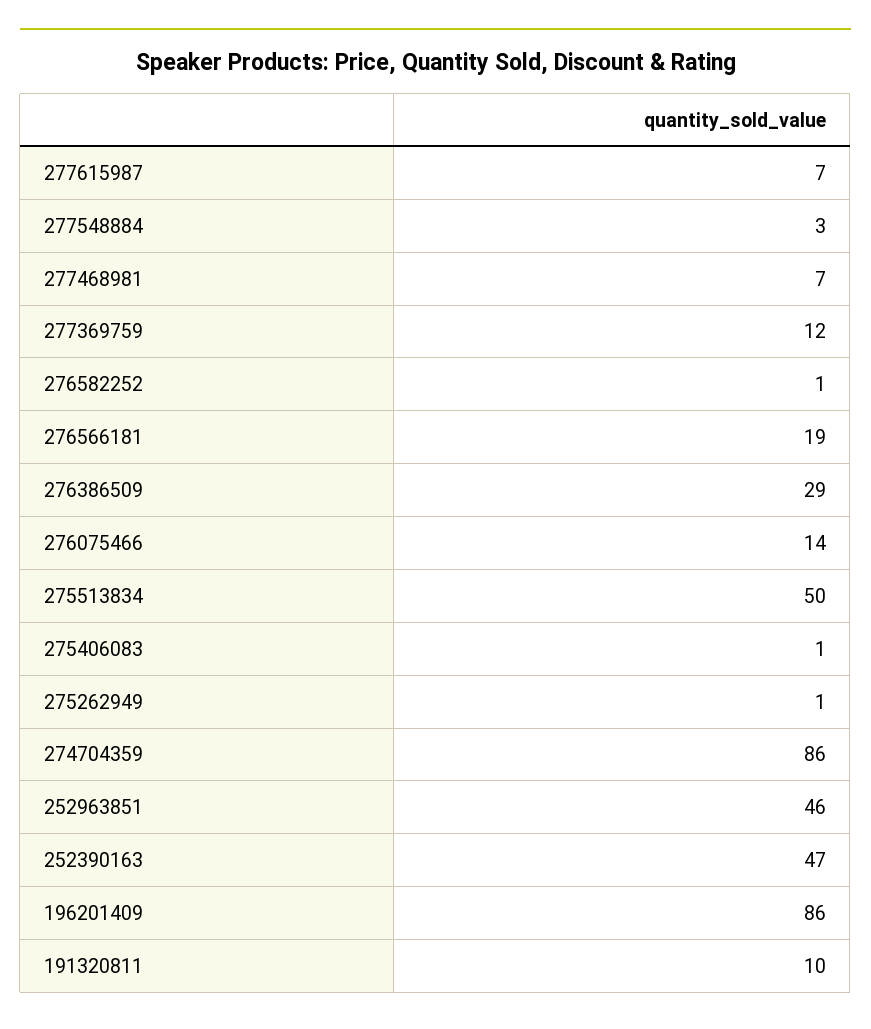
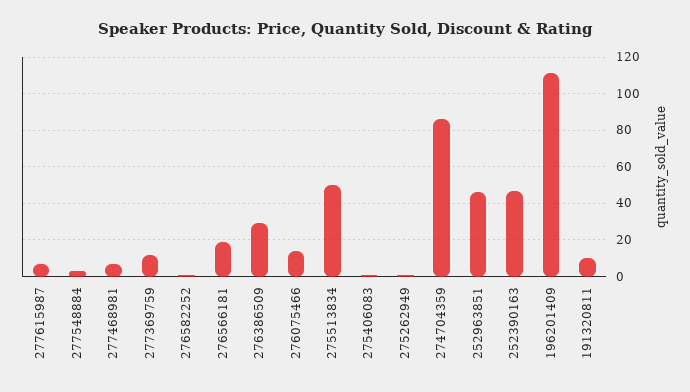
  {
    "277615987": 7,
    "277548884": 3,
    "277468981": 7,
    "277369759": 12,
    "276582252": 1,
    "276566181": 19,
    "276386509": 29,
    "276075466": 14,
    "275513834": 50,
    "275406083": 1,
    "275262949": 1,
    "274704359": 86,
    "252963851": 46,
    "252390163": 47,
-   "196201409": 86,
+   "196201409": 110,
    "191320811": 10
  }

